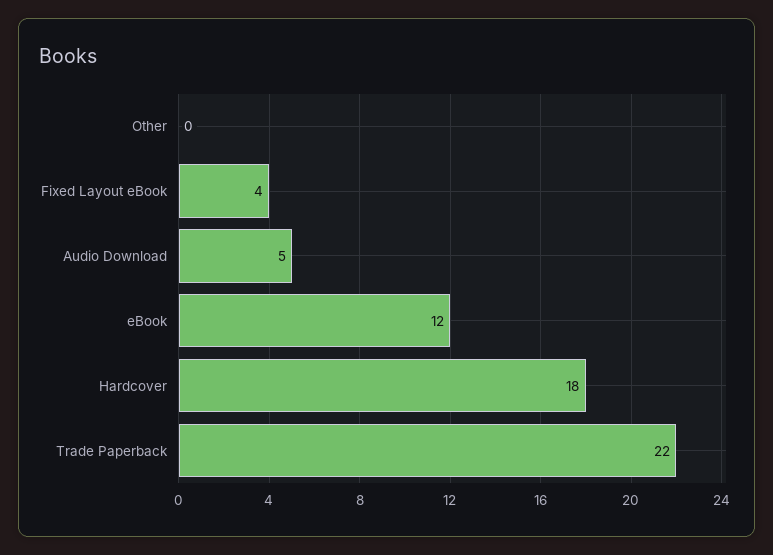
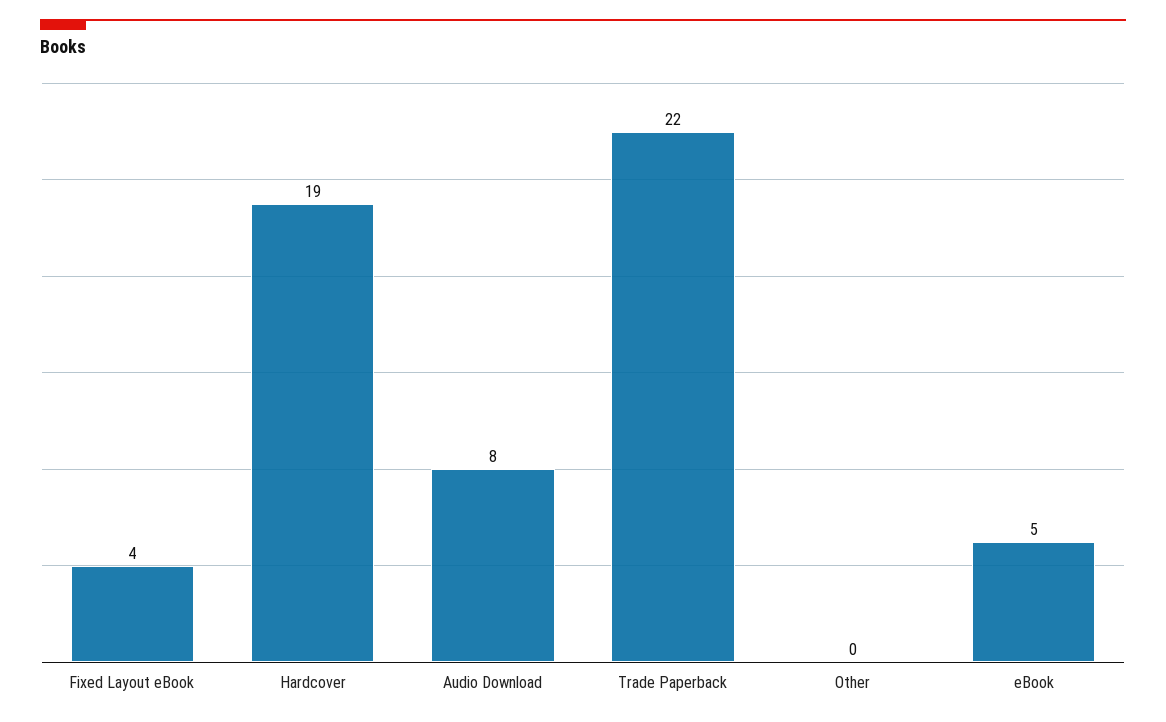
  {
    "Other": 0,
    "Fixed Layout eBook": 4,
-   "Audio Download": 5,
+   "Audio Download": 8,
-   "eBook": 12,
+   "eBook": 5,
-   "Hardcover": 18,
+   "Hardcover": 19,
    "Trade Paperback": 22
  }

